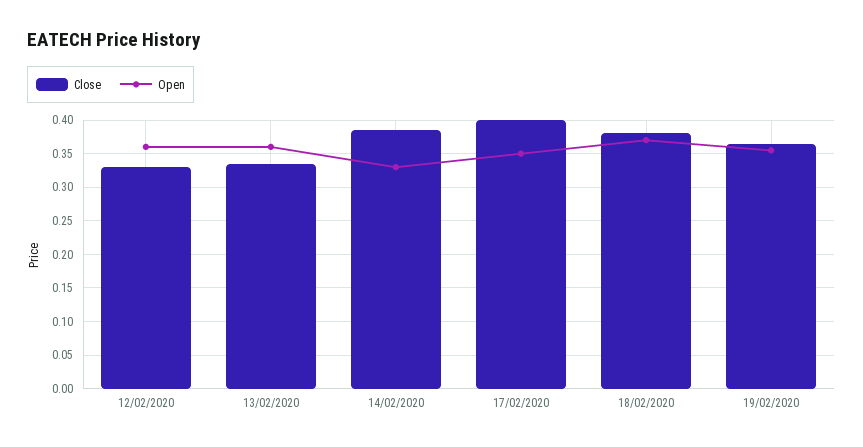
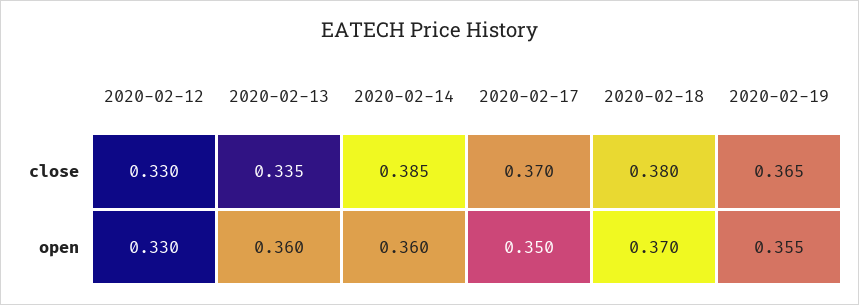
  {
    "Close": {
      "12/02/2020": 0.33,
      "13/02/2020": 0.335,
      "14/02/2020": 0.385,
-     "17/02/2020": 0.4,
+     "17/02/2020": 0.37,
      "18/02/2020": 0.38,
      "19/02/2020": 0.365
    },
    "Open": {
-     "12/02/2020": 0.36,
+     "12/02/2020": 0.33,
      "13/02/2020": 0.36,
-     "14/02/2020": 0.33,
+     "14/02/2020": 0.36,
      "17/02/2020": 0.35,
      "18/02/2020": 0.37,
      "19/02/2020": 0.355
    }
  }

